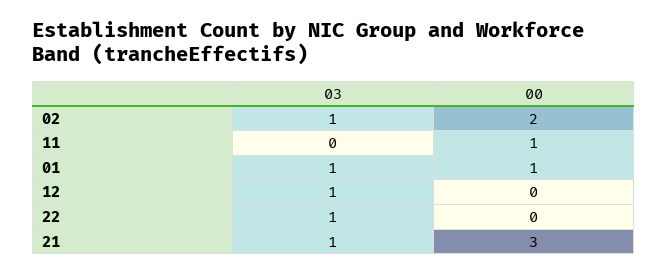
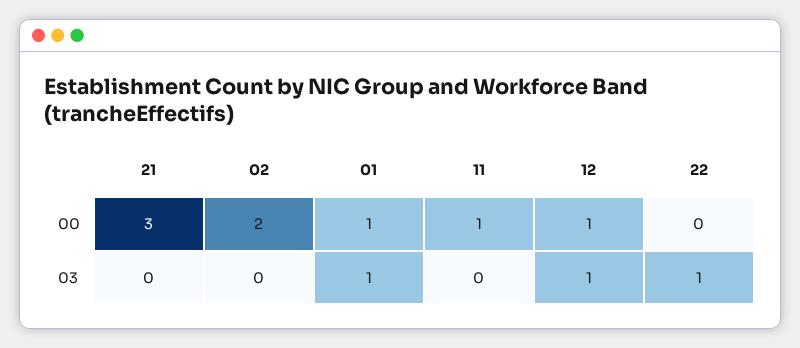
  {
    "03": {
-     "02": 1,
+     "02": 0,
      "11": 0,
      "01": 1,
      "12": 1,
      "22": 1,
-     "21": 1
+     "21": 0
    },
    "00": {
      "02": 2,
      "11": 1,
      "01": 1,
-     "12": 0,
+     "12": 1,
      "22": 0,
      "21": 3
    }
  }

